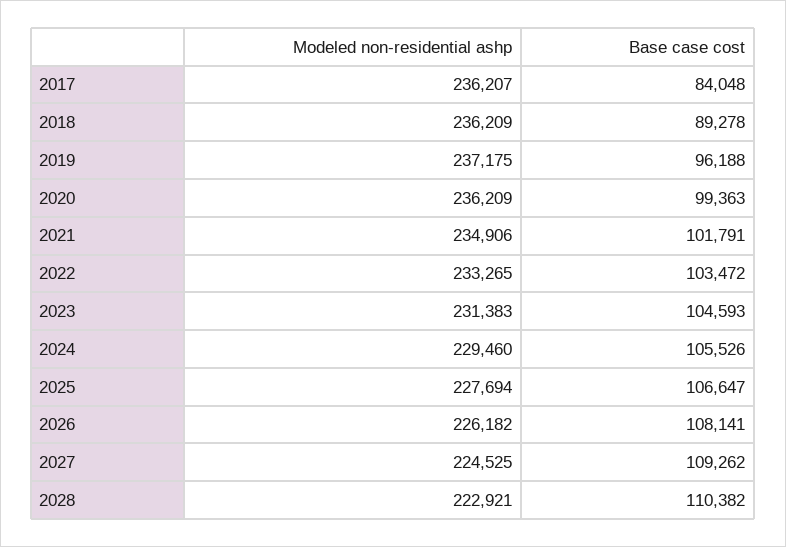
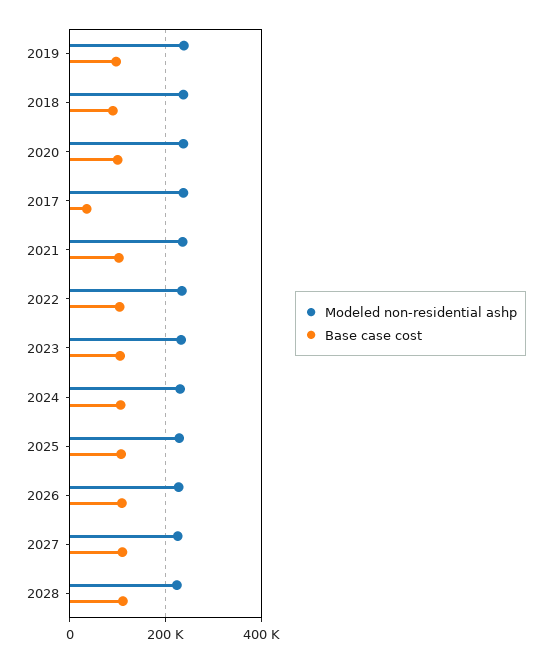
  {
    "Modeled non-residential ashp": {
      "2017": 236207,
      "2018": 236209,
      "2019": 237175,
      "2020": 236209,
      "2021": 234906,
      "2022": 233265,
      "2023": 231383,
      "2024": 229460,
      "2025": 227694,
      "2026": 226182,
      "2027": 224525,
      "2028": 222921
    },
    "Base case cost": {
-     "2017": 84048,
+     "2017": 40000,
      "2018": 89278,
      "2019": 96188,
      "2020": 99363,
      "2021": 101791,
      "2022": 103472,
      "2023": 104593,
      "2024": 105526,
      "2025": 106647,
      "2026": 108141,
      "2027": 109262,
      "2028": 110382
    }
  }

